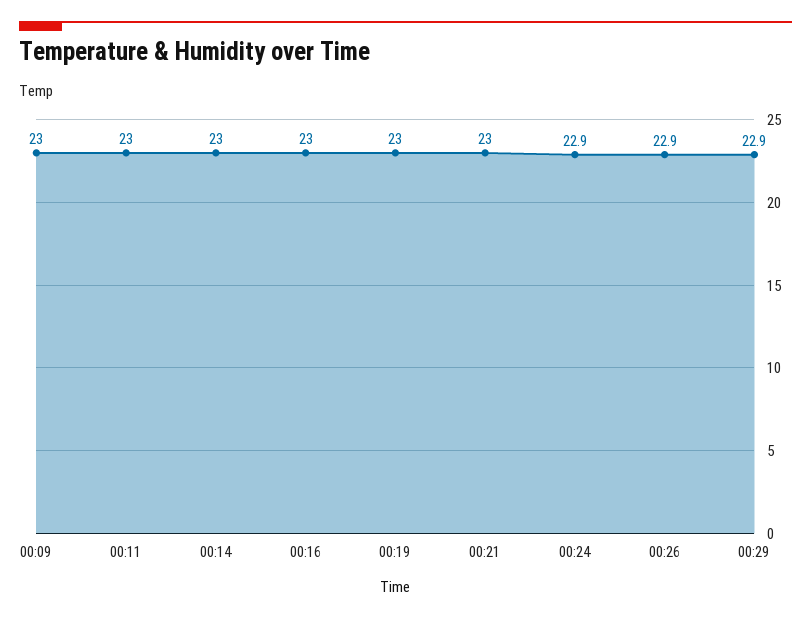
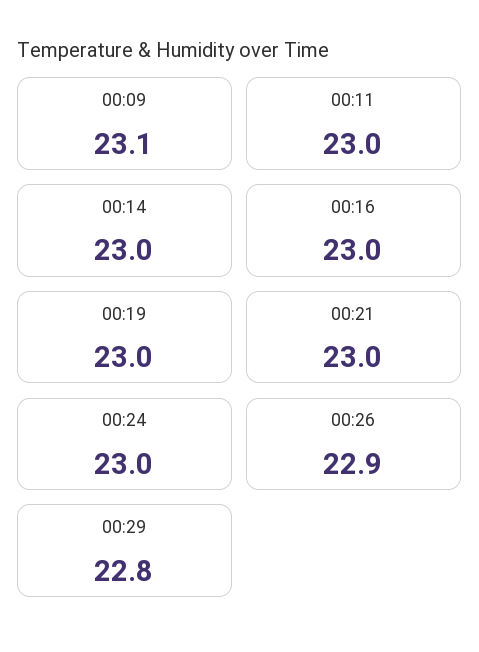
  {
-   "00:09": 23,
+   "00:09": 23.1,
    "00:11": 23,
    "00:14": 23,
    "00:16": 23,
    "00:19": 23,
    "00:21": 23,
-   "00:24": 22.9,
+   "00:24": 23,
    "00:26": 22.9,
-   "00:29": 22.9
+   "00:29": 22.8
  }

